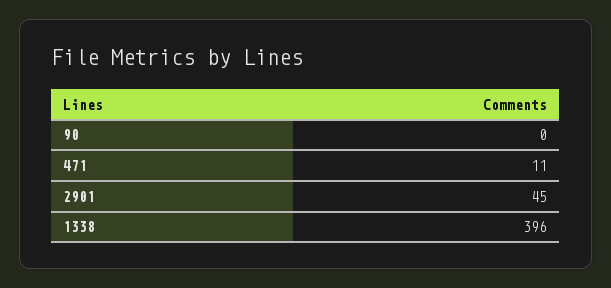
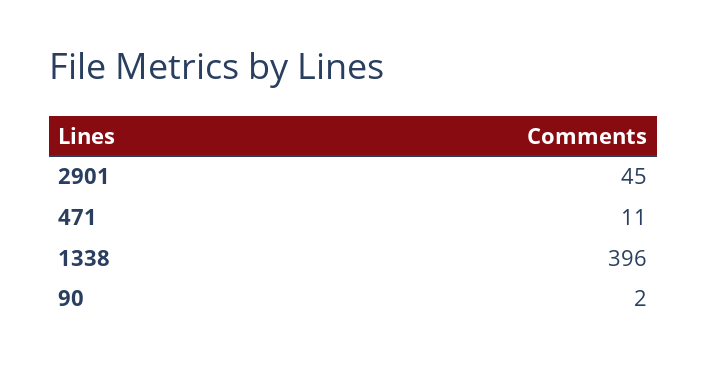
  {
-   "90": 0,
+   "90": 2,
    "471": 11,
    "2901": 45,
    "1338": 396
  }

